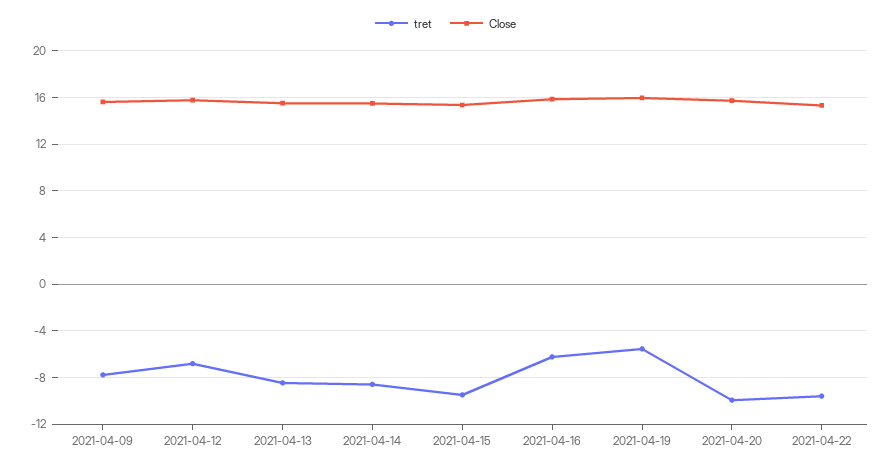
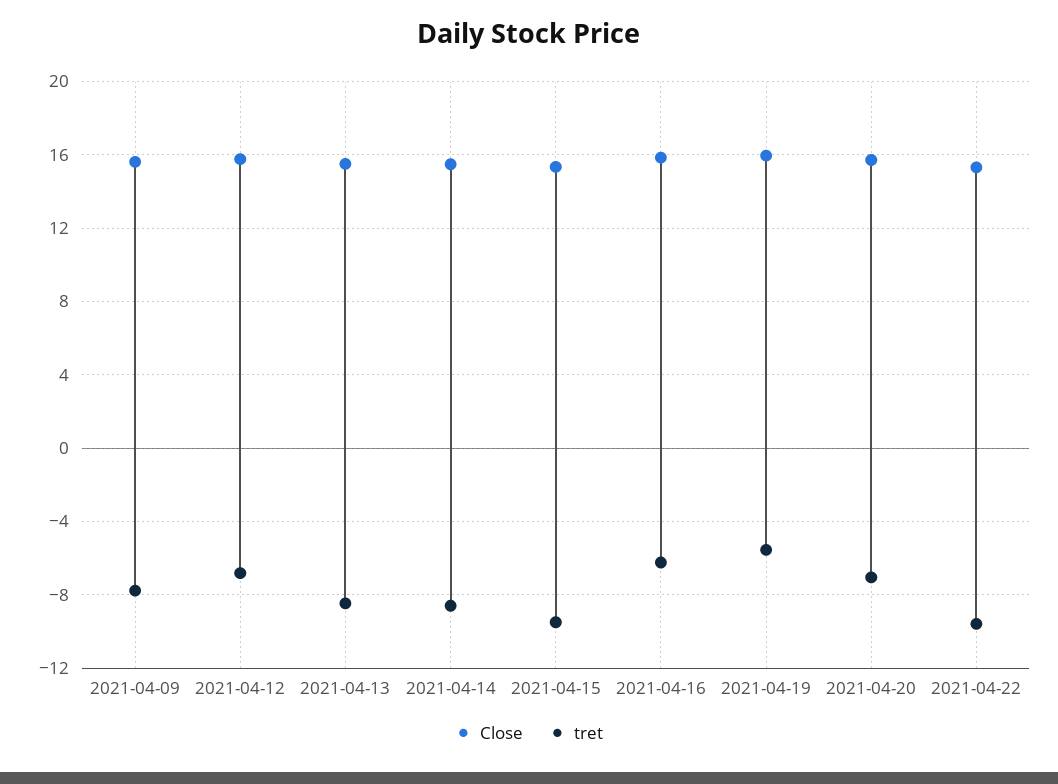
  {
    "tret": {
      "2021-04-09": -8,
      "2021-04-12": -7,
      "2021-04-13": -8.5,
      "2021-04-14": -8.5,
      "2021-04-15": -9.5,
      "2021-04-16": -6,
      "2021-04-19": -5.5,
-     "2021-04-20": -10,
+     "2021-04-20": -7,
      "2021-04-22": -9.5
    },
    "Close": {
      "2021-04-09": 15.5,
      "2021-04-12": 16,
      "2021-04-13": 15.5,
      "2021-04-14": 15.5,
      "2021-04-15": 15.5,
      "2021-04-16": 16,
      "2021-04-19": 16,
      "2021-04-20": 15.5,
      "2021-04-22": 15.5
    }
  }

